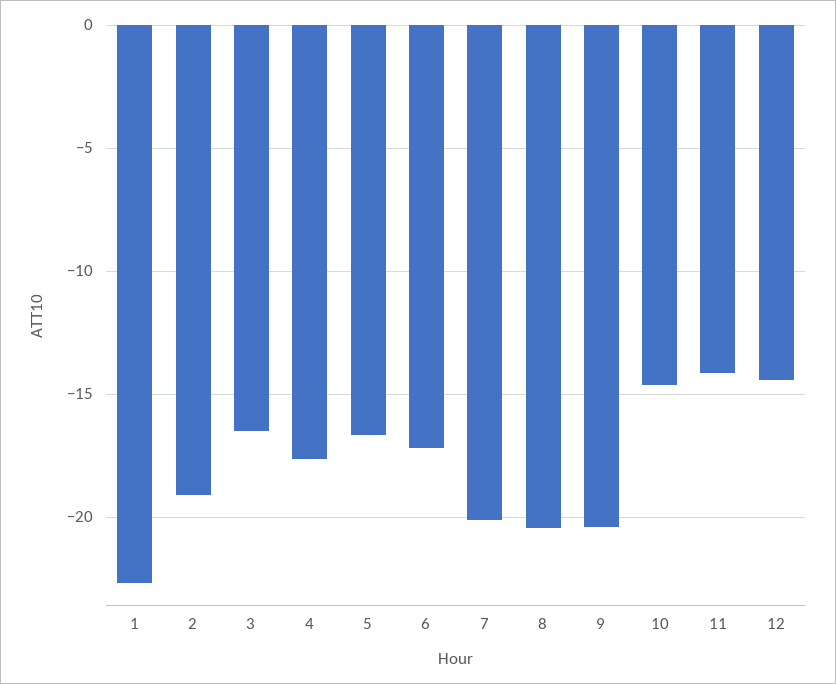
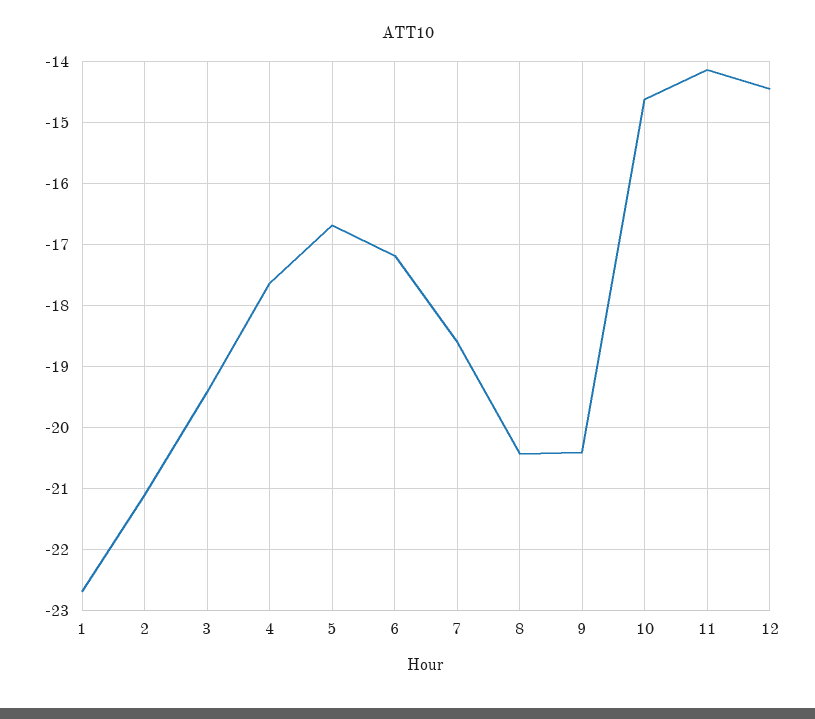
  {
    "1": -22.7,
-   "2": -19,
+   "2": -21.1,
-   "3": -16.5,
+   "3": -19.4,
    "4": -17.6,
    "5": -16.7,
    "6": -17.2,
-   "7": -20,
+   "7": -18.6,
    "8": -20.4,
    "9": -20.4,
    "10": -14.6,
    "11": -14.1,
    "12": -14.4
  }

